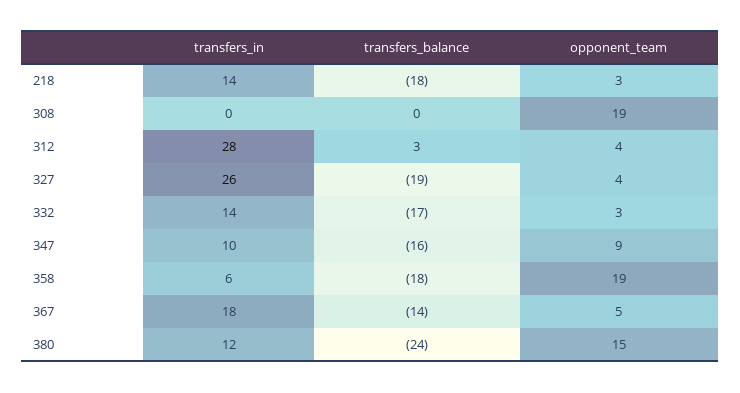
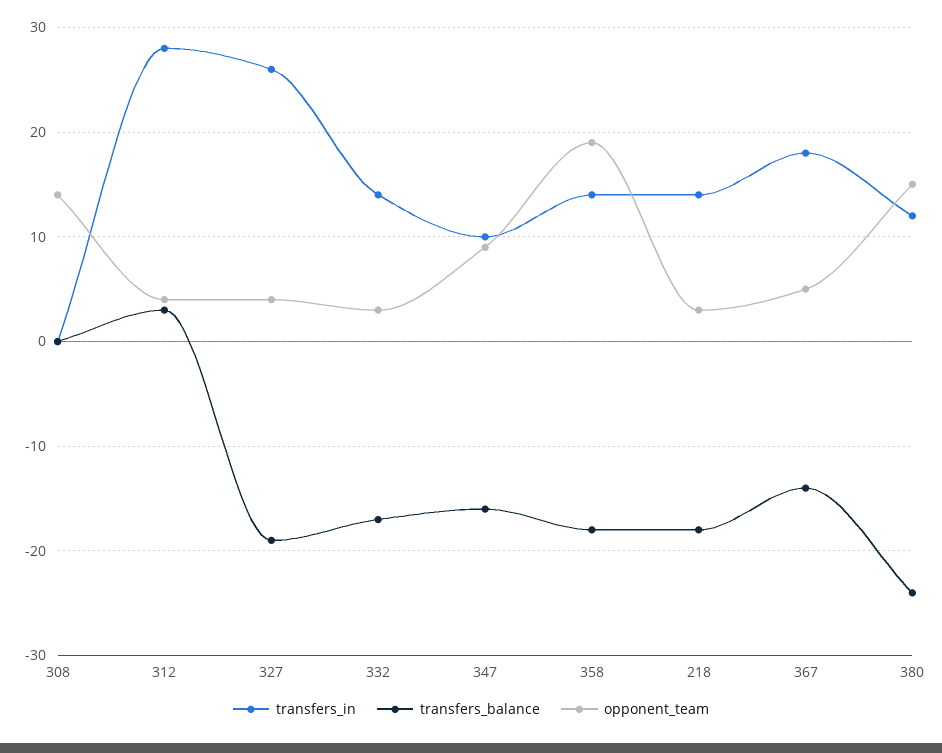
  {
    "transfers_in": {
      "218": 14,
      "308": 0,
      "312": 28,
      "327": 26,
      "332": 14,
      "347": 10,
-     "358": 6,
+     "358": 14,
      "367": 18,
      "380": 12
    },
    "transfers_balance": {
      "218": -18,
      "308": 0,
      "312": 3,
      "327": -19,
      "332": -17,
      "347": -16,
      "358": -18,
      "367": -14,
      "380": -24
    },
    "opponent_team": {
      "218": 3,
-     "308": 19,
+     "308": 14,
      "312": 4,
      "327": 4,
      "332": 3,
      "347": 9,
      "358": 19,
      "367": 5,
      "380": 15
    }
  }

